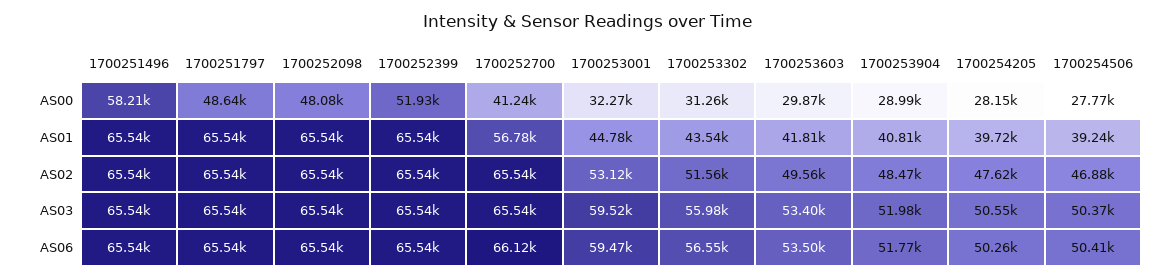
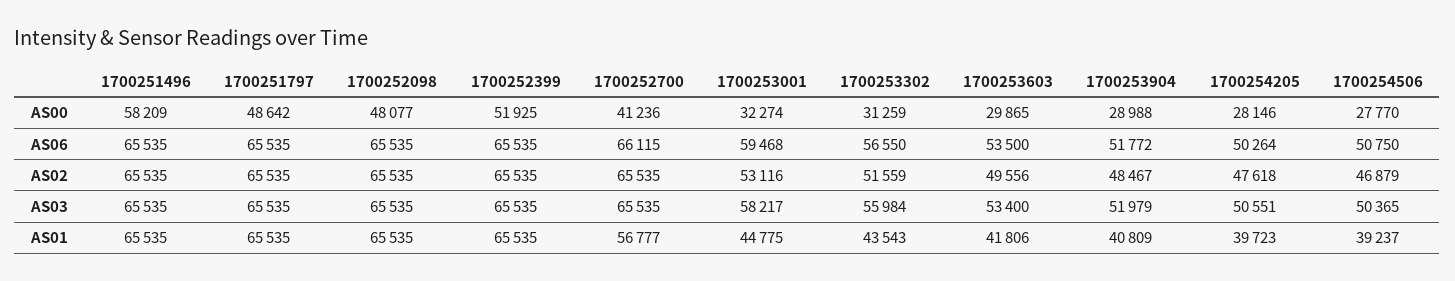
  {
    "1700251496": {
      "AS00": 58209,
      "AS01": 65535,
      "AS02": 65535,
      "AS03": 65535,
      "AS06": 65535
    },
    "1700251797": {
      "AS00": 48642,
      "AS01": 65535,
      "AS02": 65535,
      "AS03": 65535,
      "AS06": 65535
    },
    "1700252098": {
      "AS00": 48077,
      "AS01": 65535,
      "AS02": 65535,
      "AS03": 65535,
      "AS06": 65535
    },
    "1700252399": {
      "AS00": 51925,
      "AS01": 65535,
      "AS02": 65535,
      "AS03": 65535,
      "AS06": 65535
    },
    "1700252700": {
      "AS00": 41236,
      "AS01": 56777,
      "AS02": 65535,
      "AS03": 65535,
      "AS06": 66115
    },
    "1700253001": {
      "AS00": 32274,
      "AS01": 44775,
      "AS02": 53116,
-     "AS03": 59520,
+     "AS03": 58217,
      "AS06": 59468
    },
    "1700253302": {
      "AS00": 31259,
      "AS01": 43543,
      "AS02": 51559,
      "AS03": 55984,
      "AS06": 56550
    },
    "1700253603": {
      "AS00": 29865,
      "AS01": 41806,
      "AS02": 49556,
      "AS03": 53400,
      "AS06": 53500
    },
    "1700253904": {
      "AS00": 28988,
      "AS01": 40809,
      "AS02": 48467,
      "AS03": 51979,
      "AS06": 51772
    },
    "1700254205": {
      "AS00": 28146,
      "AS01": 39723,
      "AS02": 47618,
      "AS03": 50551,
      "AS06": 50264
    },
    "1700254506": {
      "AS00": 27770,
      "AS01": 39237,
      "AS02": 46879,
      "AS03": 50365,
-     "AS06": 50410
+     "AS06": 50750
    }
  }

